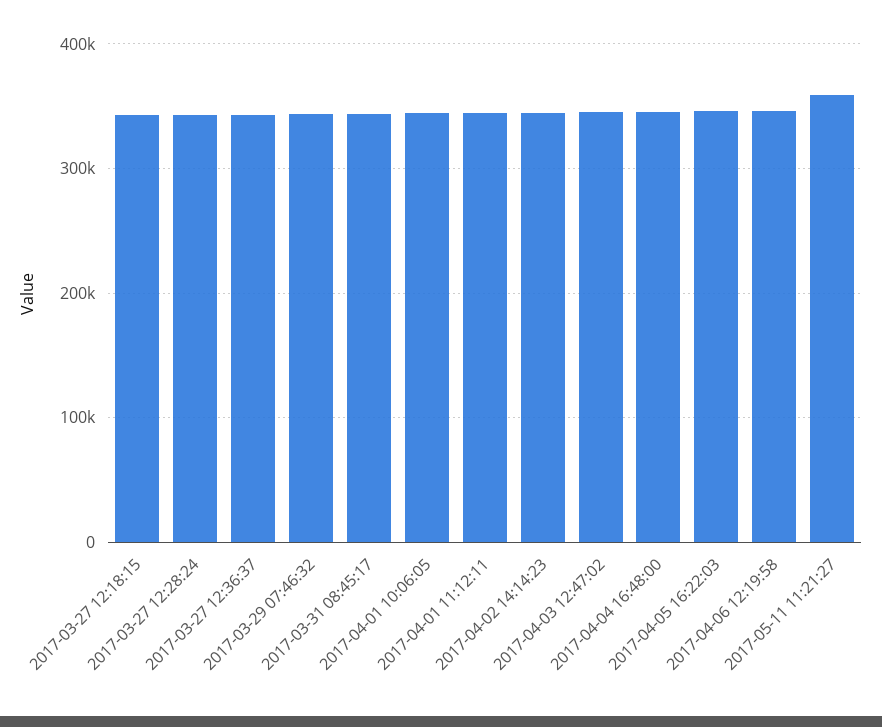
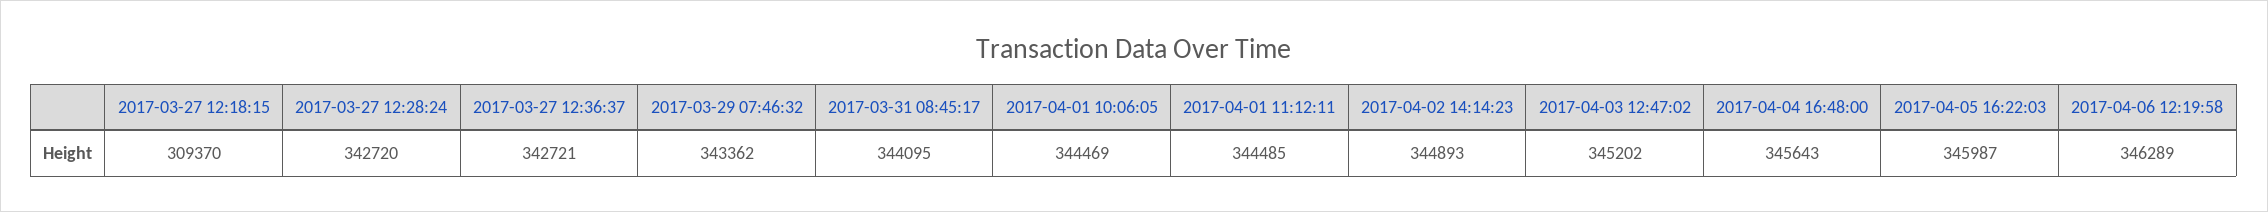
  {
-   "2017-03-27 12:18:15": 340000,
+   "2017-03-27 12:18:15": 309370,
    "2017-03-27 12:28:24": 342720,
    "2017-03-27 12:36:37": 342721,
    "2017-03-29 07:46:32": 343362,
    "2017-03-31 08:45:17": 344095,
    "2017-04-01 10:06:05": 344469,
    "2017-04-01 11:12:11": 344485,
    "2017-04-02 14:14:23": 344893,
    "2017-04-03 12:47:02": 345202,
    "2017-04-04 16:48:00": 345643,
    "2017-04-05 16:22:03": 345987,
-   "2017-04-06 12:19:58": 346289,
+   "2017-04-06 12:19:58": 346289
-   "2017-05-11 11:21:27": 360000
  }

